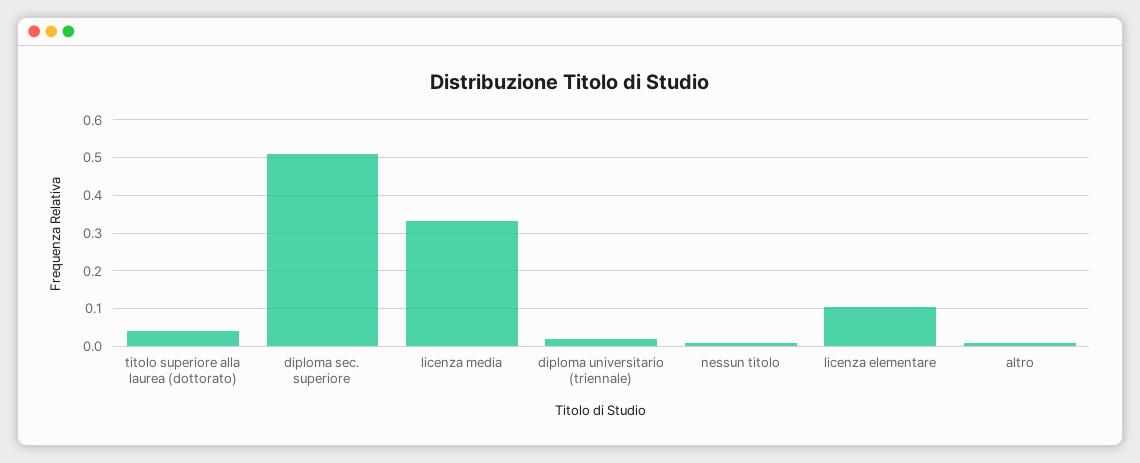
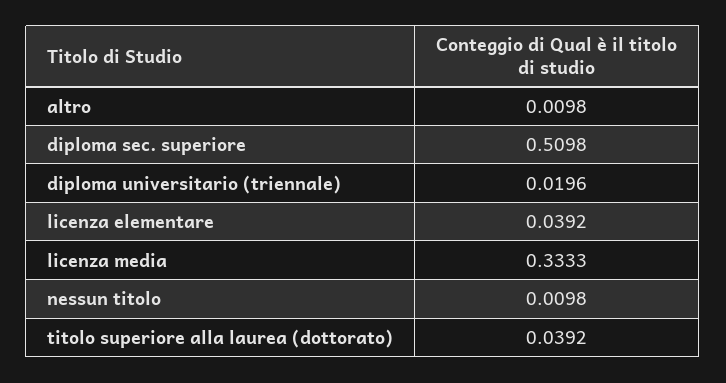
  {
    "titolo superiore alla laurea (dottorato)": 0.0392,
    "diploma sec. superiore": 0.5098,
    "licenza media": 0.3333,
    "diploma universitario (triennale)": 0.0196,
    "nessun titolo": 0.0098,
-   "licenza elementare": 0.1,
+   "licenza elementare": 0.0392,
    "altro": 0.0098
  }

